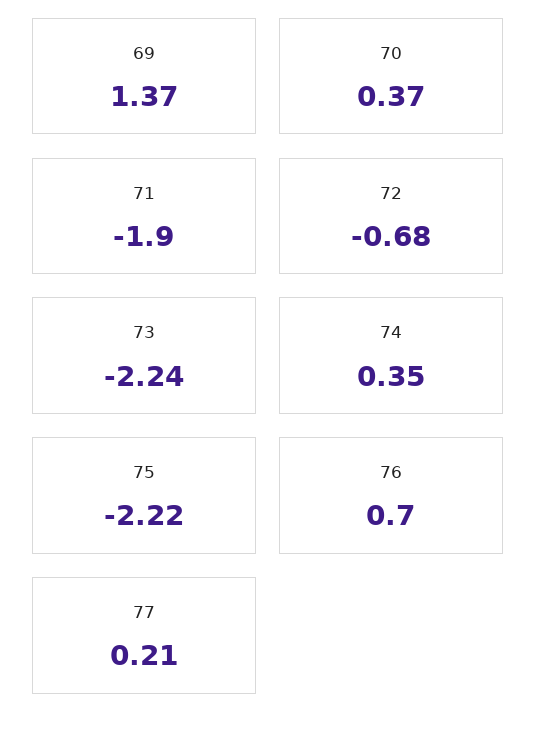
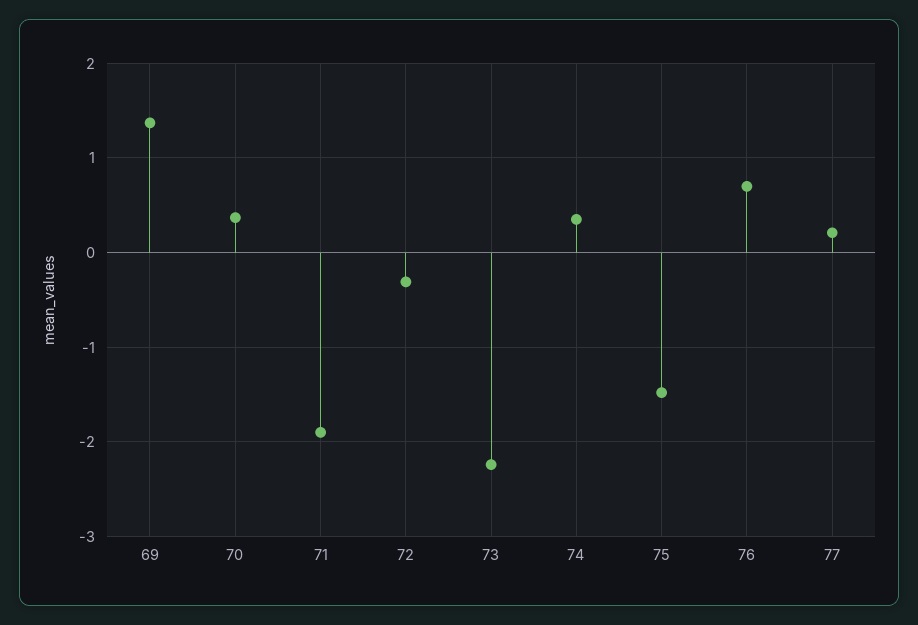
  {
    "69": 1.37,
    "70": 0.37,
    "71": -1.9,
-   "72": -0.68,
+   "72": -0.3,
    "73": -2.24,
    "74": 0.35,
-   "75": -2.22,
+   "75": -1.5,
    "76": 0.7,
    "77": 0.21
  }

